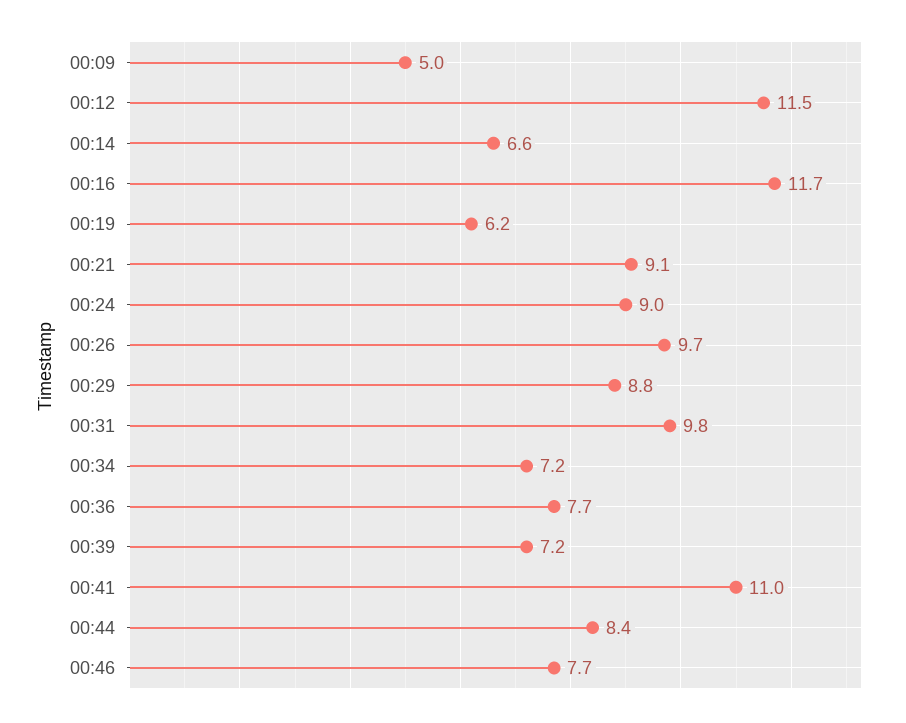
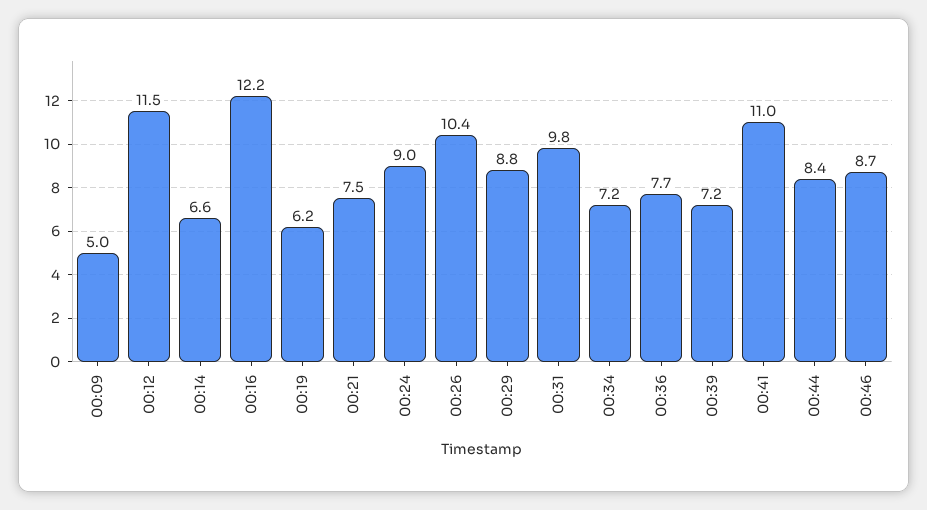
  {
    "00:09": 5,
    "00:12": 11.5,
    "00:14": 6.6,
-   "00:16": 11.7,
+   "00:16": 12.2,
    "00:19": 6.2,
-   "00:21": 9.1,
+   "00:21": 7.5,
    "00:24": 9,
-   "00:26": 9.7,
+   "00:26": 10.4,
    "00:29": 8.8,
    "00:31": 9.8,
    "00:34": 7.2,
    "00:36": 7.7,
    "00:39": 7.2,
    "00:41": 11,
    "00:44": 8.4,
-   "00:46": 7.7
+   "00:46": 8.7
  }

